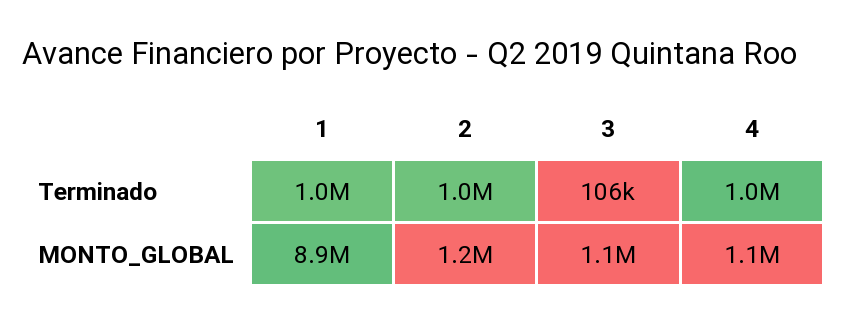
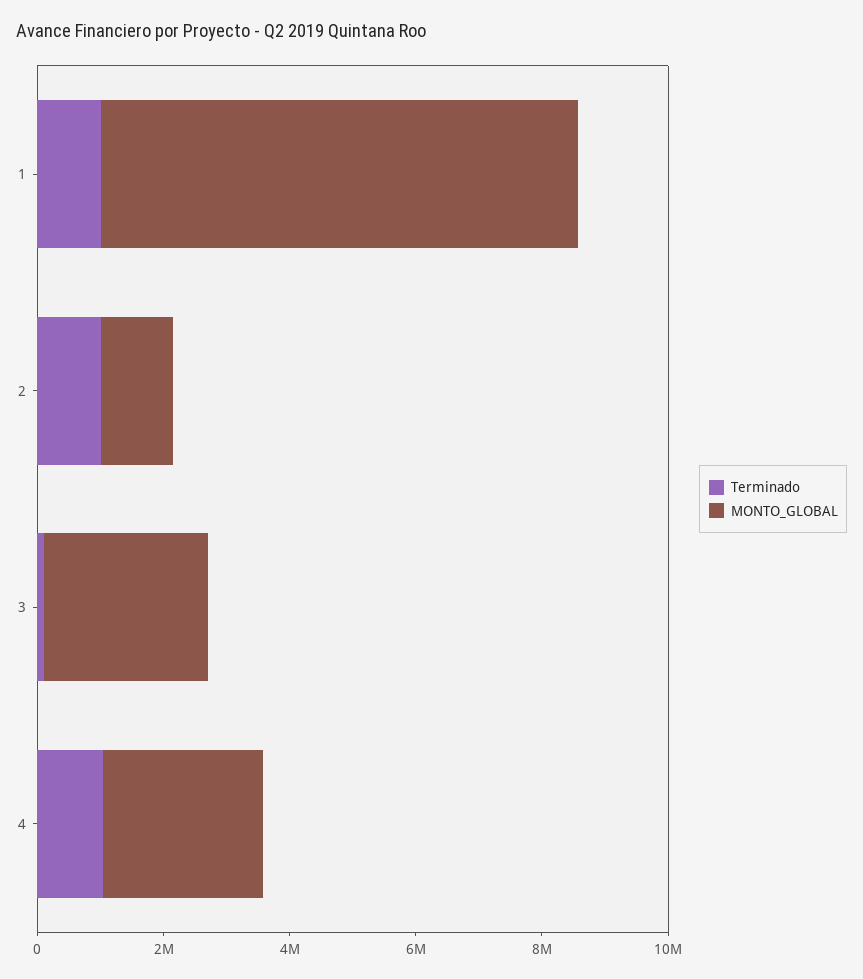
  {
    "Terminado": {
      "1": 1000000,
      "2": 1000000,
      "3": 106000,
      "4": 1000000
    },
    "MONTO_GLOBAL": {
-     "1": 8900000,
+     "1": 7500000,
      "2": 1200000,
-     "3": 1100000,
+     "3": 2500000,
-     "4": 1100000
+     "4": 2500000
    }
  }

